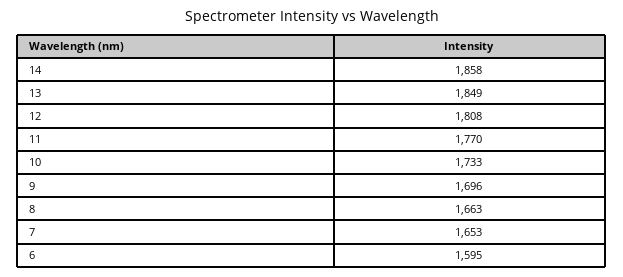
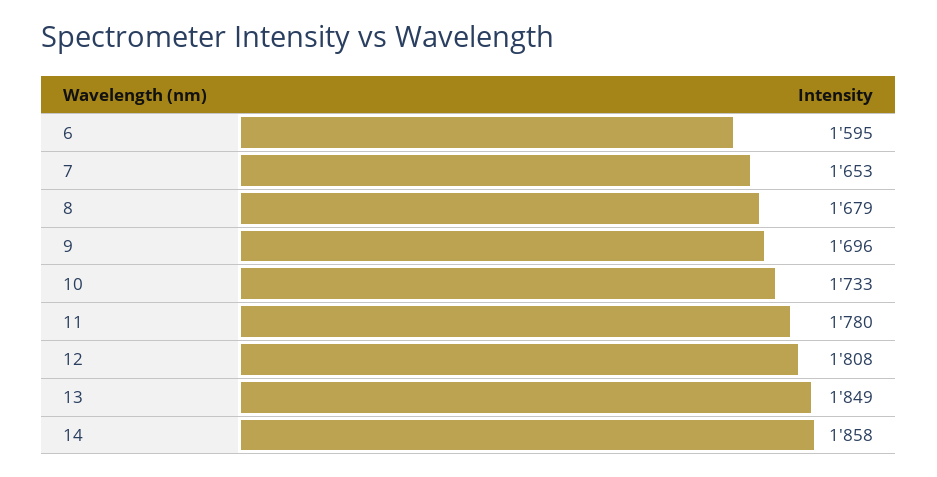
  {
    "14": 1858,
    "13": 1849,
    "12": 1808,
-   "11": 1770,
+   "11": 1780,
    "10": 1733,
    "9": 1696,
-   "8": 1663,
+   "8": 1679,
    "7": 1653,
    "6": 1595
  }

